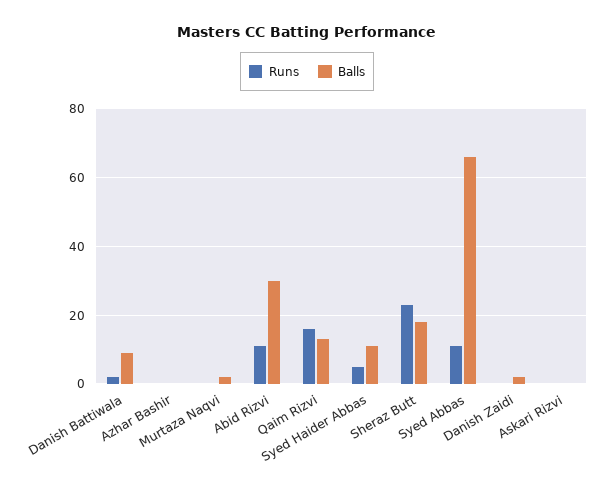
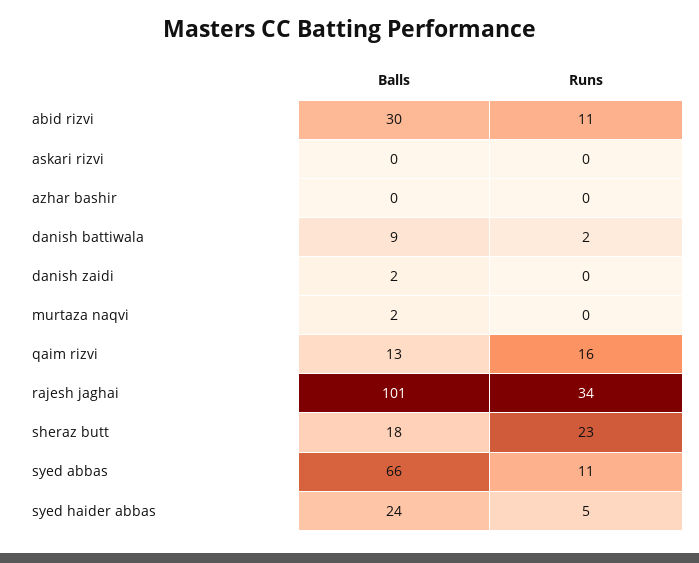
  {
    "Runs": {
      "Danish Battiwala": 2,
      "Azhar Bashir": 0,
      "Murtaza Naqvi": 0,
      "Abid Rizvi": 11,
      "Qaim Rizvi": 16,
      "Syed Haider Abbas": 5,
      "Sheraz Butt": 23,
      "Syed Abbas": 11,
      "Danish Zaidi": 0,
-     "Askari Rizvi": 0
+     "Askari Rizvi": 0,
+     "rajesh jaghai": 34
    },
    "Balls": {
      "Danish Battiwala": 9,
      "Azhar Bashir": 0,
      "Murtaza Naqvi": 2,
      "Abid Rizvi": 30,
      "Qaim Rizvi": 13,
-     "Syed Haider Abbas": 10,
+     "Syed Haider Abbas": 24,
      "Sheraz Butt": 18,
      "Syed Abbas": 66,
      "Danish Zaidi": 2,
-     "Askari Rizvi": 0
+     "Askari Rizvi": 0,
+     "rajesh jaghai": 101
    }
  }

